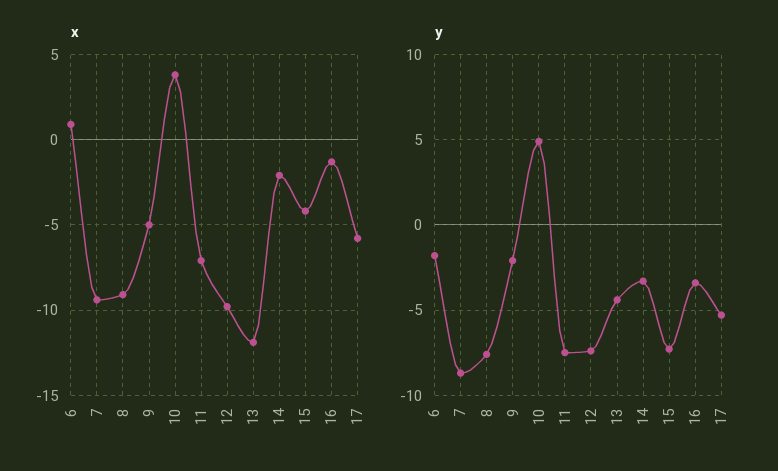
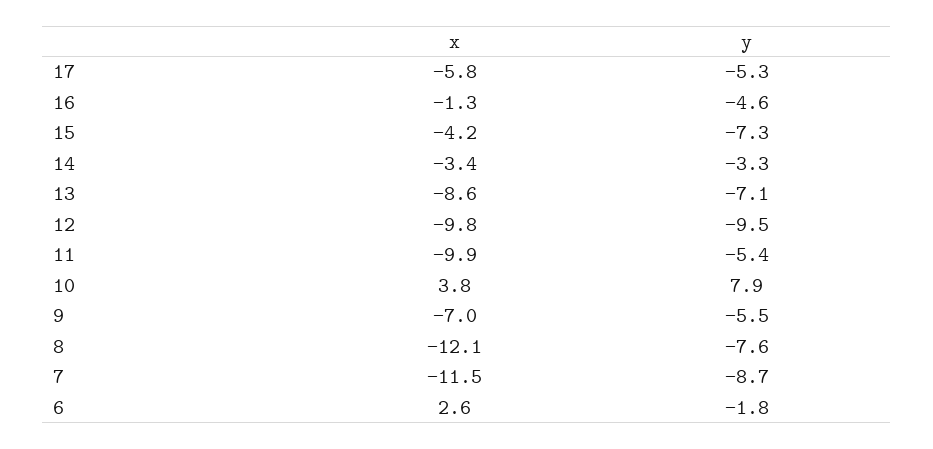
  {
    "x": {
-     "6": 1,
+     "6": 2.6,
-     "7": -9.5,
+     "7": -11.5,
-     "8": -9,
+     "8": -12.1,
-     "9": -5,
+     "9": -7,
      "10": 3.8,
-     "11": -7,
+     "11": -9.9,
      "12": -9.8,
-     "13": -12,
+     "13": -8.6,
-     "14": -2,
+     "14": -3.4,
      "15": -4.2,
      "16": -1.3,
      "17": -5.8
    },
    "y": {
      "6": -1.8,
      "7": -8.7,
      "8": -7.6,
-     "9": -2,
+     "9": -5.5,
-     "10": 5,
+     "10": 7.9,
-     "11": -7.5,
+     "11": -5.4,
-     "12": -7.5,
+     "12": -9.5,
-     "13": -4.5,
+     "13": -7.1,
      "14": -3.3,
      "15": -7.3,
-     "16": -3.5,
+     "16": -4.6,
      "17": -5.3
    }
  }

